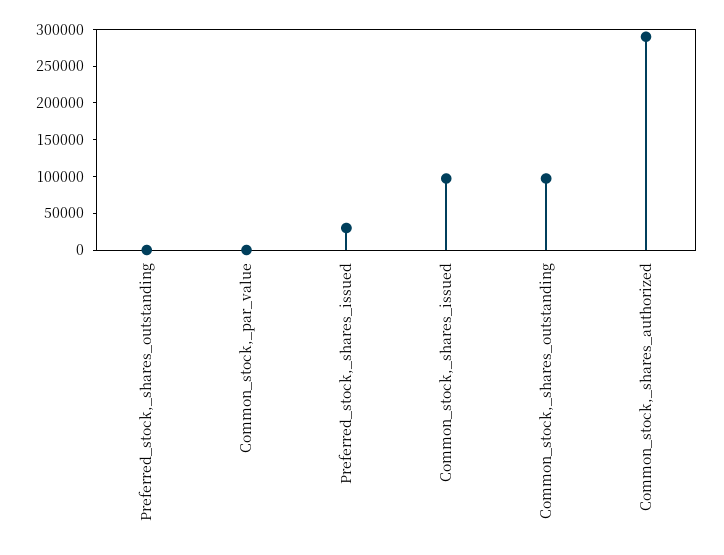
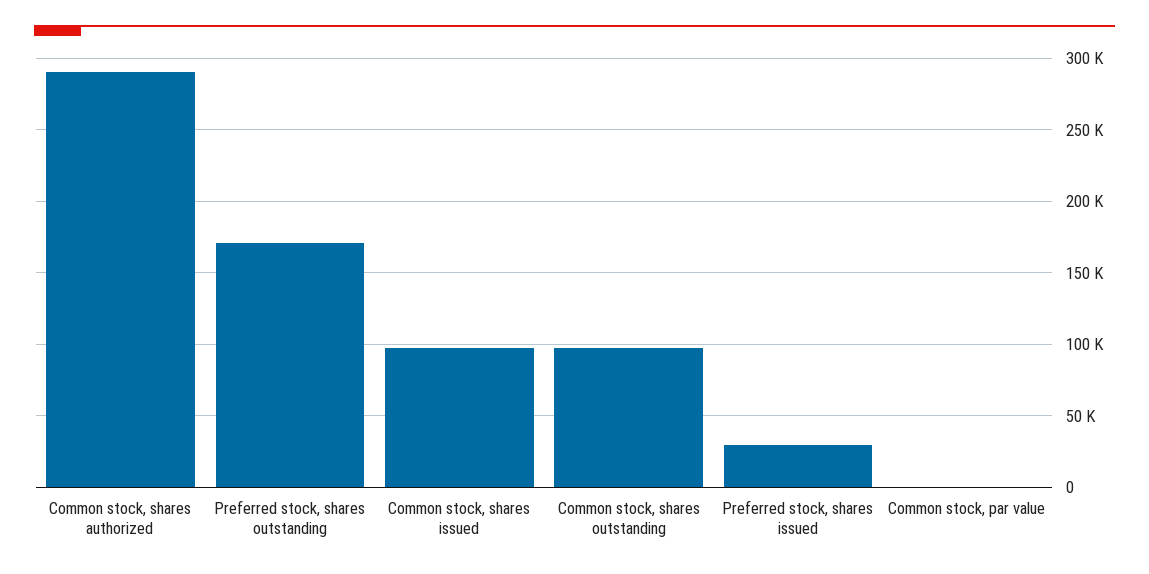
  {
-   "Preferred_stock,_shares_outstanding": 0,
+   "Preferred_stock,_shares_outstanding": 170000,
    "Common_stock,_par_value": 0,
    "Preferred_stock,_shares_issued": 30000,
    "Common_stock,_shares_issued": 95000,
    "Common_stock,_shares_outstanding": 95000,
    "Common_stock,_shares_authorized": 290000
  }

